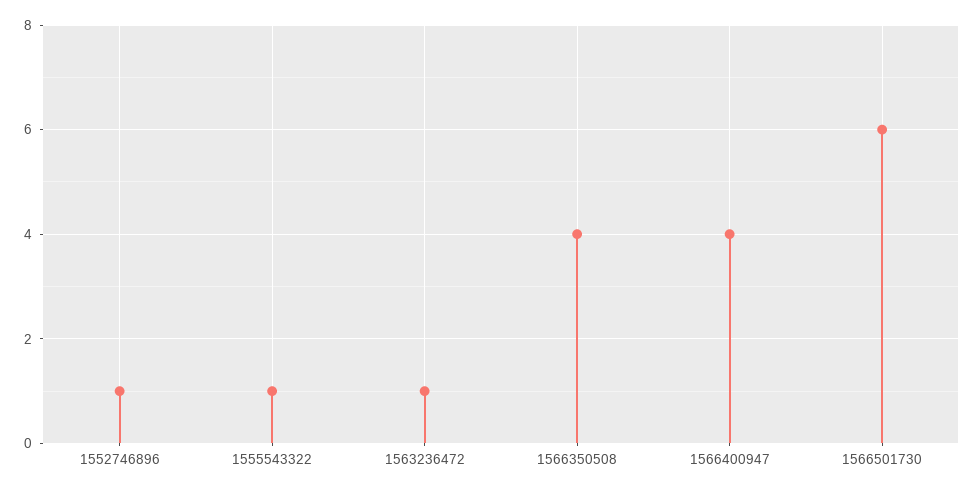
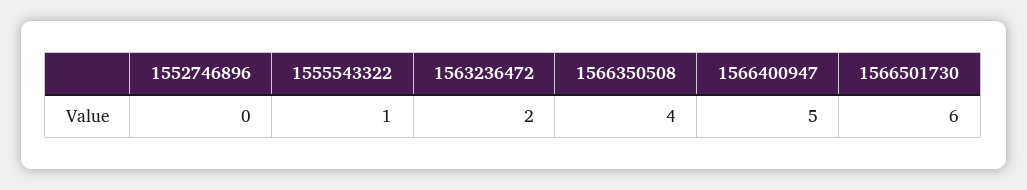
  {
-   "1552746896": 1,
+   "1552746896": 0,
    "1555543322": 1,
-   "1563236472": 1,
+   "1563236472": 2,
    "1566350508": 4,
-   "1566400947": 4,
+   "1566400947": 5,
    "1566501730": 6
  }

